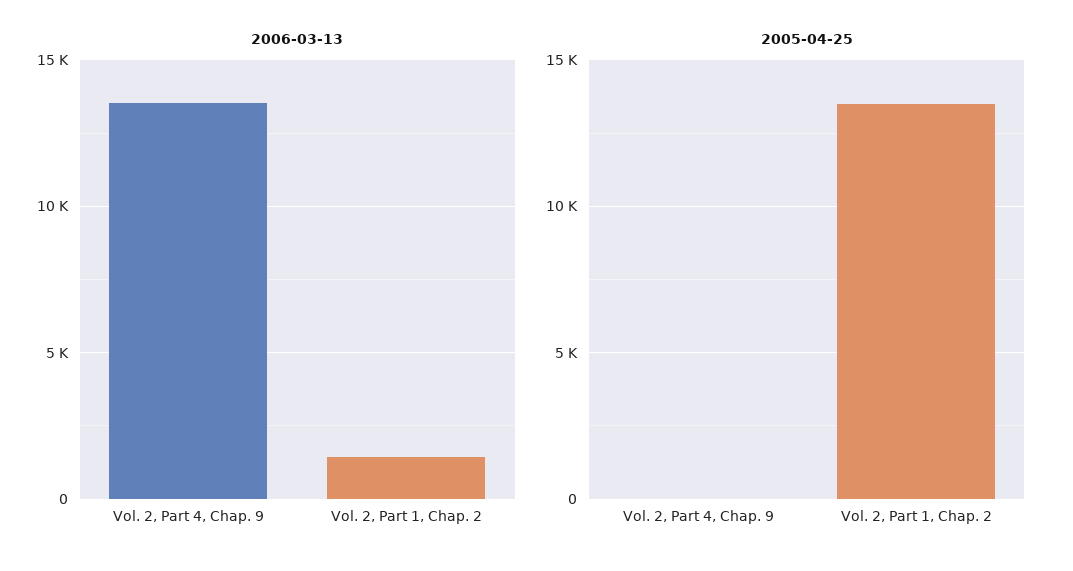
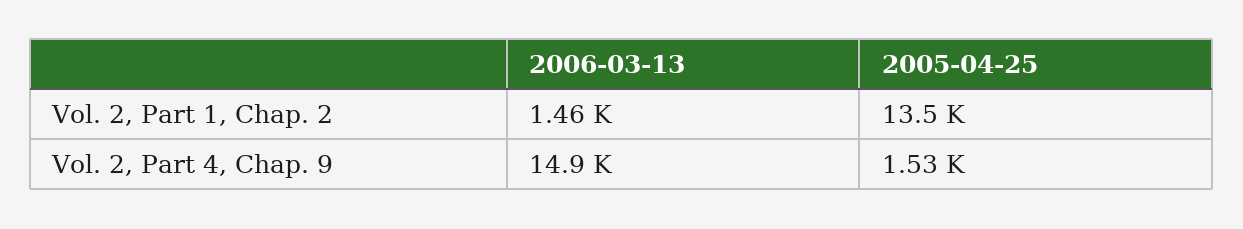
  {
    "2006-03-13": {
-     "Vol. 2, Part 4, Chap. 9": 13500,
+     "Vol. 2, Part 4, Chap. 9": 14900,
      "Vol. 2, Part 1, Chap. 2": 1460
    },
    "2005-04-25": {
-     "Vol. 2, Part 4, Chap. 9": 0,
+     "Vol. 2, Part 4, Chap. 9": 1530,
      "Vol. 2, Part 1, Chap. 2": 13500
    }
  }

